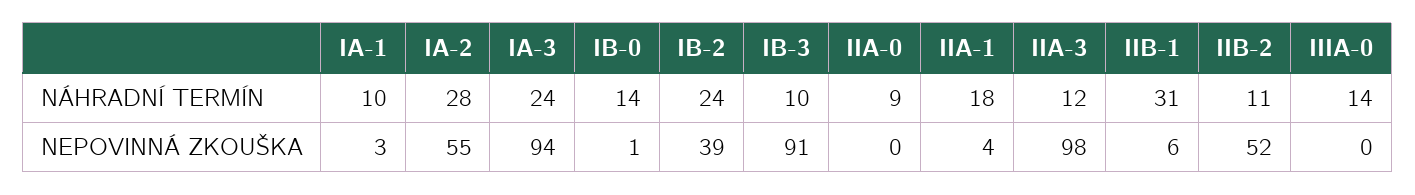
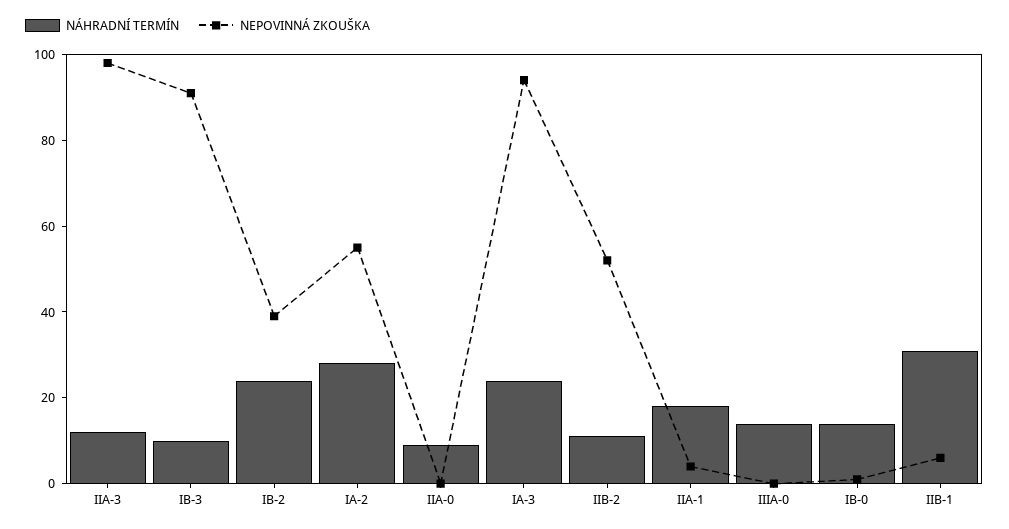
  {
    "NÁHRADNÍ TERMÍN": {
-     "IA-1": 10,
      "IA-2": 28,
      "IA-3": 24,
      "IB-0": 14,
      "IB-2": 24,
      "IB-3": 10,
      "IIA-0": 9,
      "IIA-1": 18,
      "IIA-3": 12,
      "IIB-1": 31,
      "IIB-2": 11,
      "IIIA-0": 14
    },
    "NEPOVINNÁ ZKOUŠKA": {
-     "IA-1": 3,
      "IA-2": 55,
      "IA-3": 94,
      "IB-0": 1,
      "IB-2": 39,
      "IB-3": 91,
      "IIA-0": 0,
      "IIA-1": 4,
      "IIA-3": 98,
      "IIB-1": 6,
      "IIB-2": 52,
      "IIIA-0": 0
    }
  }

